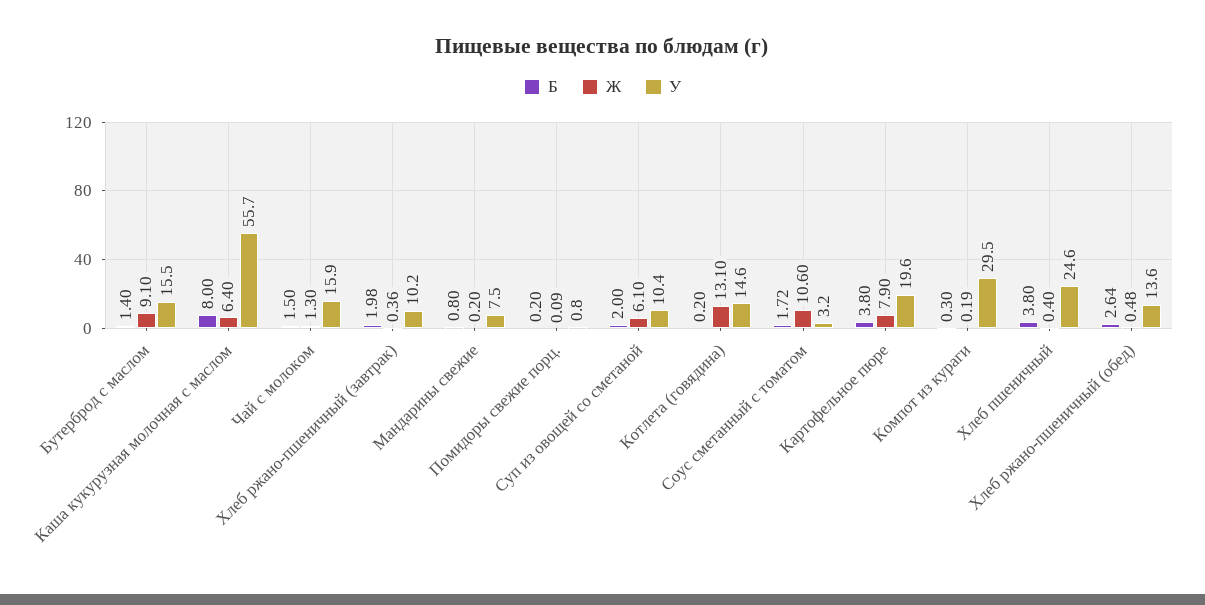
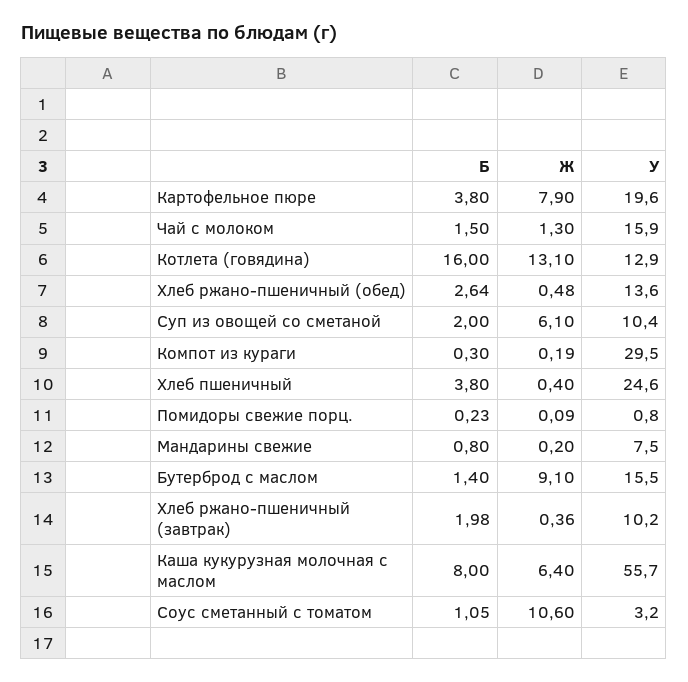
  {
    "Б": {
      "Бутерброд с маслом": 1.4,
      "Каша кукурузная молочная с маслом": 8,
      "Чай с молоком": 1.5,
      "Хлеб ржано-пшеничный (завтрак)": 1.98,
      "Мандарины свежие": 0.8,
-     "Помидоры свежие порц.": 0.2,
+     "Помидоры свежие порц.": 0.23,
      "Суп из овощей со сметаной": 2,
-     "Котлета (говядина)": 0.2,
+     "Котлета (говядина)": 16,
-     "Соус сметанный с томатом": 1.72,
+     "Соус сметанный с томатом": 1.05,
      "Картофельное пюре": 3.8,
      "Компот из кураги": 0.3,
      "Хлеб пшеничный": 3.8,
      "Хлеб ржано-пшеничный (обед)": 2.64
    },
    "Ж": {
      "Бутерброд с маслом": 9.1,
      "Каша кукурузная молочная с маслом": 6.4,
      "Чай с молоком": 1.3,
      "Хлеб ржано-пшеничный (завтрак)": 0.36,
      "Мандарины свежие": 0.2,
      "Помидоры свежие порц.": 0.09,
      "Суп из овощей со сметаной": 6.1,
      "Котлета (говядина)": 13.1,
      "Соус сметанный с томатом": 10.6,
      "Картофельное пюре": 7.9,
      "Компот из кураги": 0.19,
      "Хлеб пшеничный": 0.4,
      "Хлеб ржано-пшеничный (обед)": 0.48
    },
    "У": {
      "Бутерброд с маслом": 15.5,
      "Каша кукурузная молочная с маслом": 55.7,
      "Чай с молоком": 15.9,
      "Хлеб ржано-пшеничный (завтрак)": 10.2,
      "Мандарины свежие": 7.5,
      "Помидоры свежие порц.": 0.8,
      "Суп из овощей со сметаной": 10.4,
-     "Котлета (говядина)": 14.6,
+     "Котлета (говядина)": 12.9,
      "Соус сметанный с томатом": 3.2,
      "Картофельное пюре": 19.6,
      "Компот из кураги": 29.5,
      "Хлеб пшеничный": 24.6,
      "Хлеб ржано-пшеничный (обед)": 13.6
    }
  }

